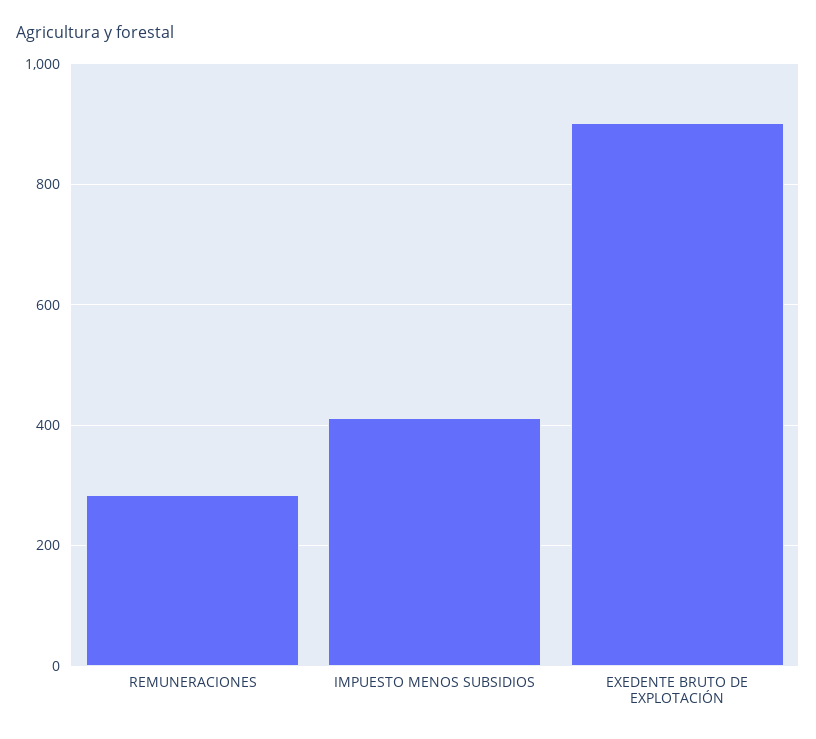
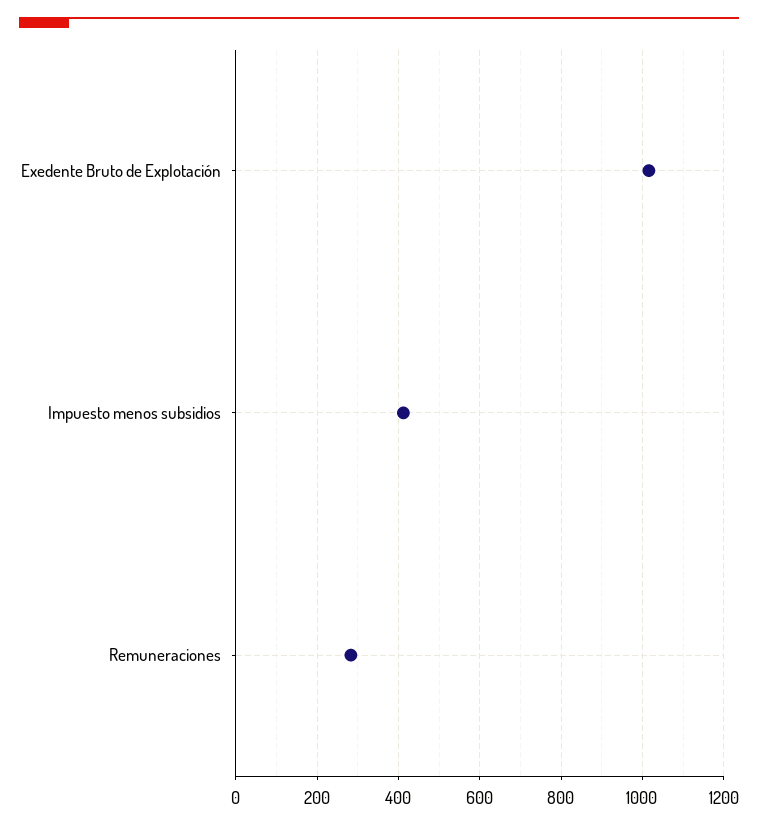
  {
    "REMUNERACIONES": 280,
    "IMPUESTO MENOS SUBSIDIOS": 420,
-   "EXEDENTE BRUTO DE EXPLOTACIÓN": 900
+   "EXEDENTE BRUTO DE EXPLOTACIÓN": 1020
  }

